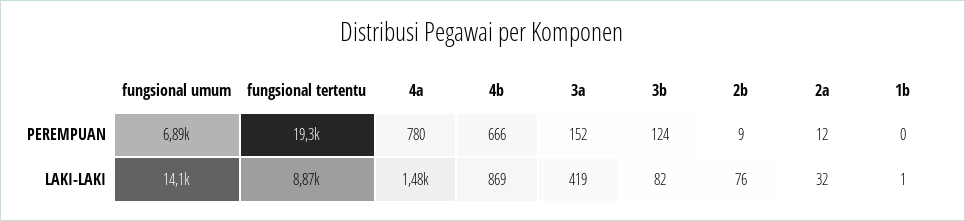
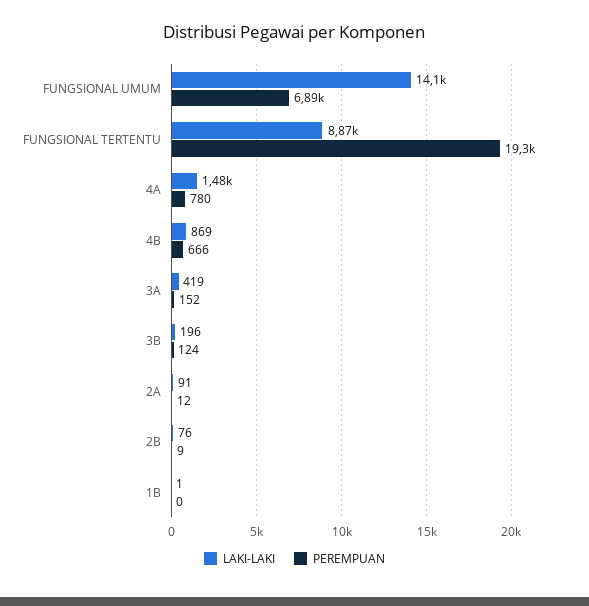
  {
    "PEREMPUAN": {
      "fungsional umum": 6890,
      "fungsional tertentu": 19300,
      "4a": 780,
      "4b": 666,
      "3a": 152,
      "3b": 124,
      "2b": 9,
      "2a": 12,
      "1b": 0
    },
    "LAKI-LAKI": {
      "fungsional umum": 14100,
      "fungsional tertentu": 8870,
      "4a": 1480,
      "4b": 869,
      "3a": 419,
-     "3b": 82,
+     "3b": 196,
      "2b": 76,
-     "2a": 32,
+     "2a": 91,
      "1b": 1
    }
  }

